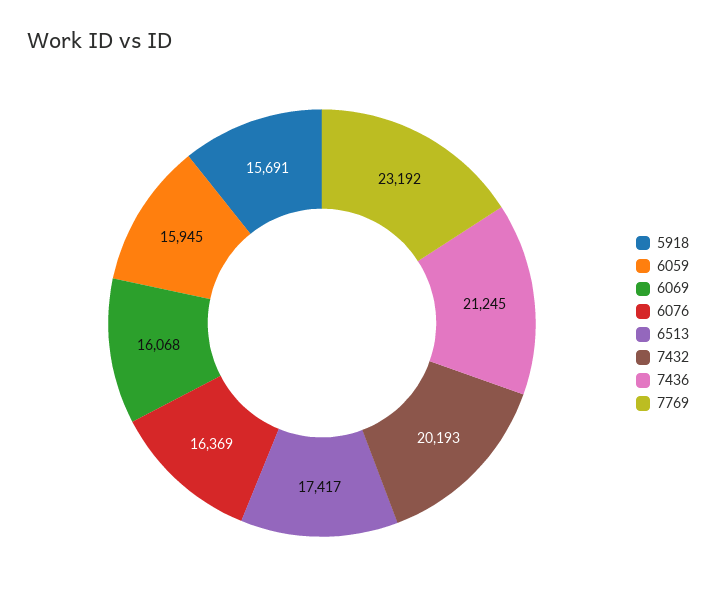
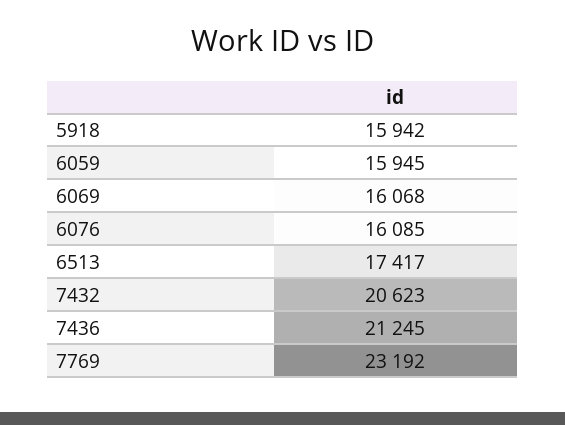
  {
-   "5918": 15691,
+   "5918": 15942,
    "6059": 15945,
    "6069": 16068,
-   "6076": 16369,
+   "6076": 16085,
    "6513": 17417,
-   "7432": 20193,
+   "7432": 20623,
    "7436": 21245,
    "7769": 23192
  }

